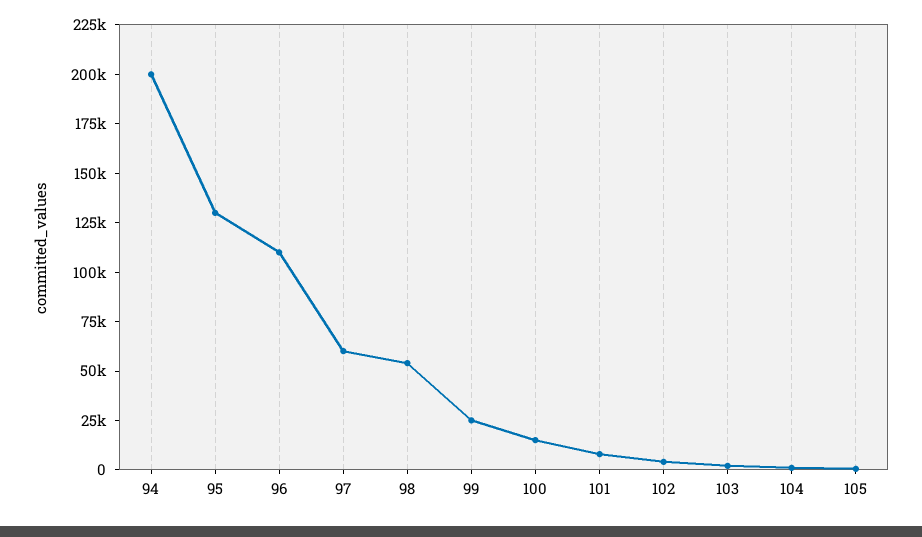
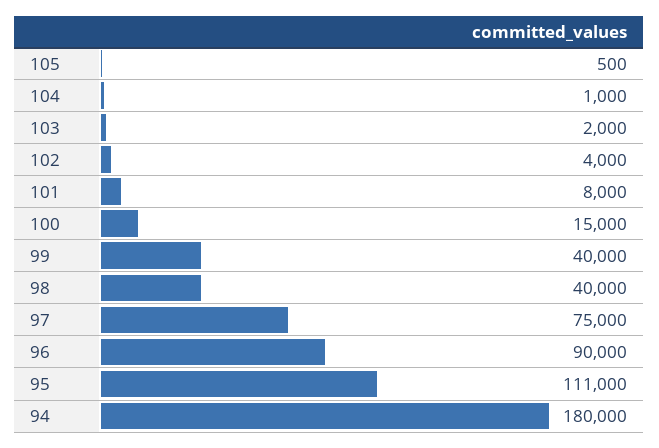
  {
-   "94": 200000,
+   "94": 180000,
-   "95": 130000,
+   "95": 111000,
-   "96": 110000,
+   "96": 90000,
-   "97": 60000,
+   "97": 75000,
-   "98": 55000,
+   "98": 40000,
-   "99": 25000,
+   "99": 40000,
    "100": 15000,
    "101": 8000,
    "102": 4000,
    "103": 2000,
    "104": 1000,
    "105": 500
  }

